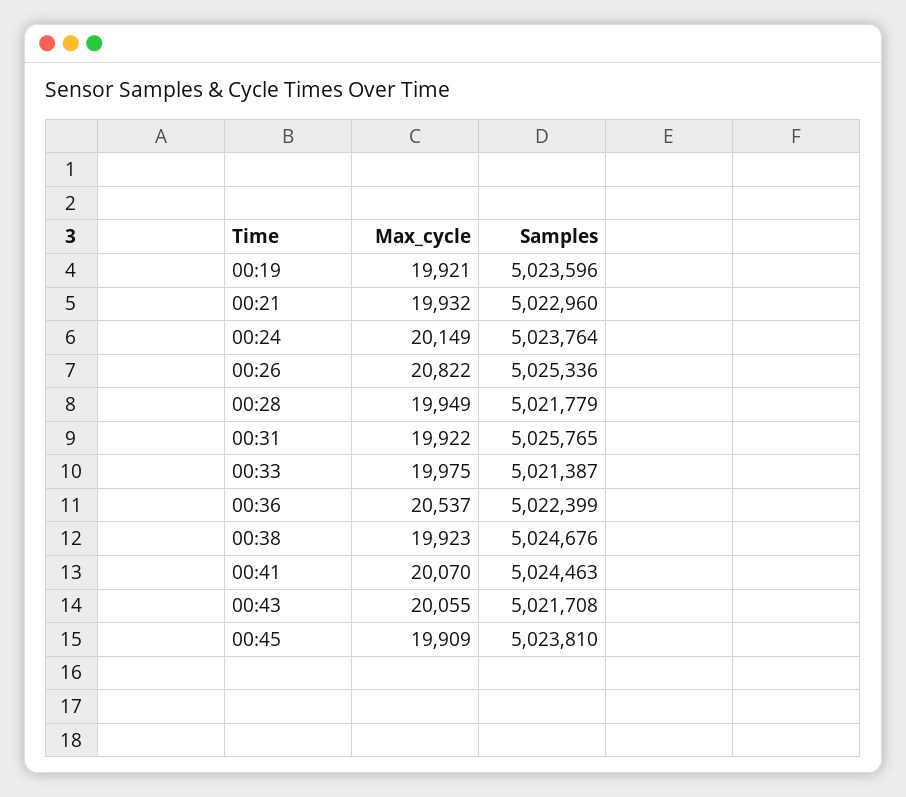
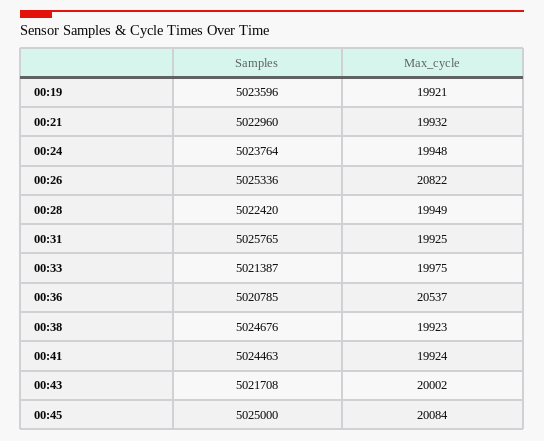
  {
    "Max_cycle": {
      "00:19": 19921,
      "00:21": 19932,
-     "00:24": 20149,
+     "00:24": 19948,
      "00:26": 20822,
      "00:28": 19949,
-     "00:31": 19922,
+     "00:31": 19925,
      "00:33": 19975,
      "00:36": 20537,
      "00:38": 19923,
-     "00:41": 20070,
+     "00:41": 19924,
-     "00:43": 20055,
+     "00:43": 20002,
-     "00:45": 19909
+     "00:45": 20084
    },
    "Samples": {
      "00:19": 5023596,
      "00:21": 5022960,
      "00:24": 5023764,
      "00:26": 5025336,
-     "00:28": 5021779,
+     "00:28": 5022420,
      "00:31": 5025765,
      "00:33": 5021387,
-     "00:36": 5022399,
+     "00:36": 5020785,
      "00:38": 5024676,
      "00:41": 5024463,
      "00:43": 5021708,
-     "00:45": 5023810
+     "00:45": 5025000
    }
  }

